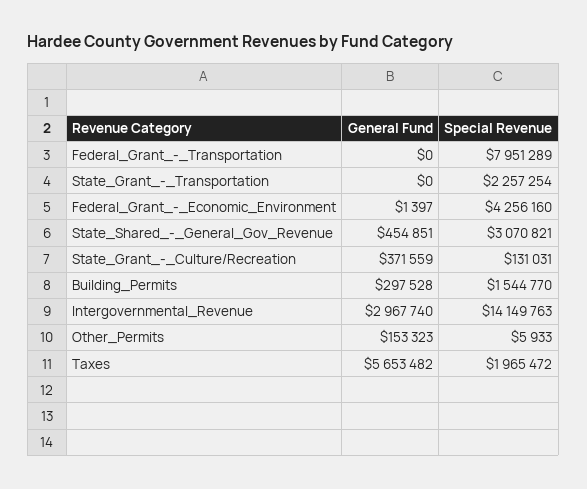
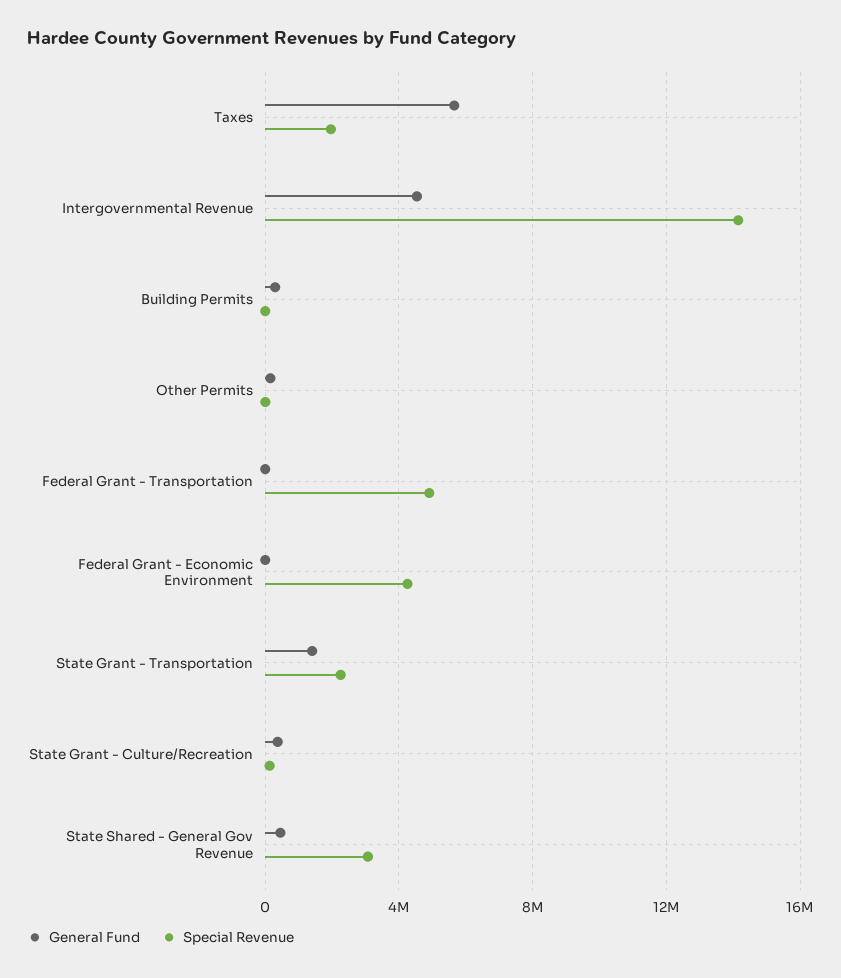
  {
    "General Fund": {
      "Federal_Grant_-_Transportation": 0,
-     "State_Grant_-_Transportation": 0,
+     "State_Grant_-_Transportation": 1500000,
      "Federal_Grant_-_Economic_Environment": 1397,
      "State_Shared_-_General_Gov_Revenue": 454851,
      "State_Grant_-_Culture/Recreation": 371559,
      "Building_Permits": 297528,
-     "Intergovernmental_Revenue": 2967740,
+     "Intergovernmental_Revenue": 4500000,
      "Other_Permits": 153323,
      "Taxes": 5653482
    },
    "Special Revenue": {
-     "Federal_Grant_-_Transportation": 7951289,
+     "Federal_Grant_-_Transportation": 5000000,
      "State_Grant_-_Transportation": 2257254,
      "Federal_Grant_-_Economic_Environment": 4256160,
      "State_Shared_-_General_Gov_Revenue": 3070821,
      "State_Grant_-_Culture/Recreation": 131031,
-     "Building_Permits": 1544770,
+     "Building_Permits": 0,
      "Intergovernmental_Revenue": 14149763,
      "Other_Permits": 5933,
      "Taxes": 1965472
    }
  }

